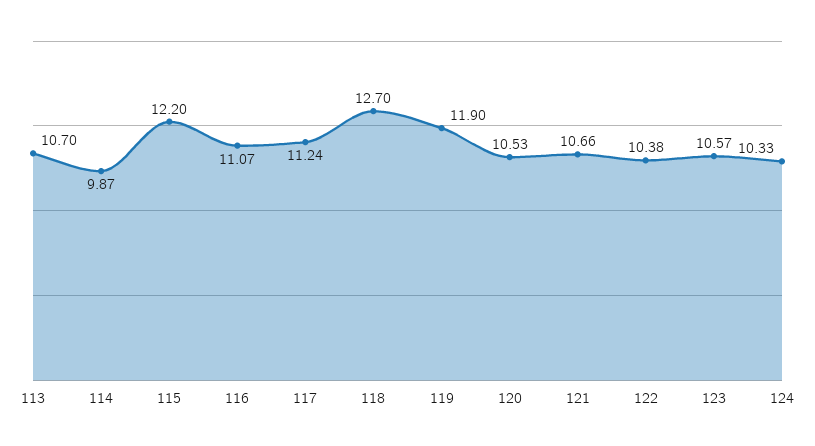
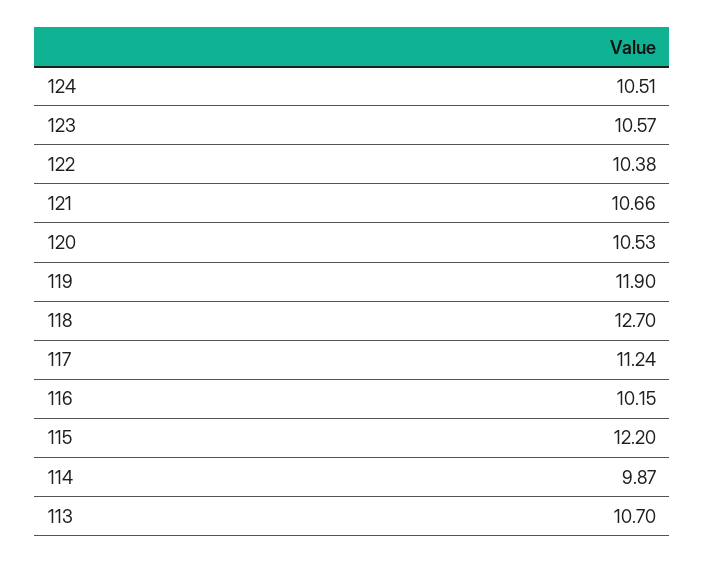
  {
    "113": 10.7,
    "114": 9.87,
    "115": 12.2,
-   "116": 11.07,
+   "116": 10.15,
    "117": 11.24,
    "118": 12.7,
    "119": 11.9,
    "120": 10.53,
    "121": 10.66,
    "122": 10.38,
    "123": 10.57,
-   "124": 10.33
+   "124": 10.51
  }

